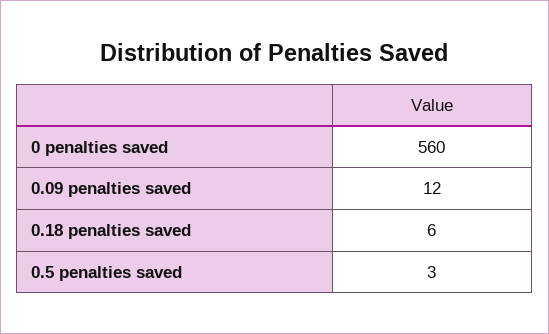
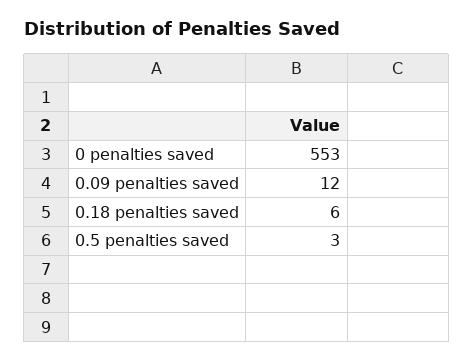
  {
-   "0 penalties saved": 560,
+   "0 penalties saved": 553,
    "0.09 penalties saved": 12,
    "0.18 penalties saved": 6,
    "0.5 penalties saved": 3
  }

